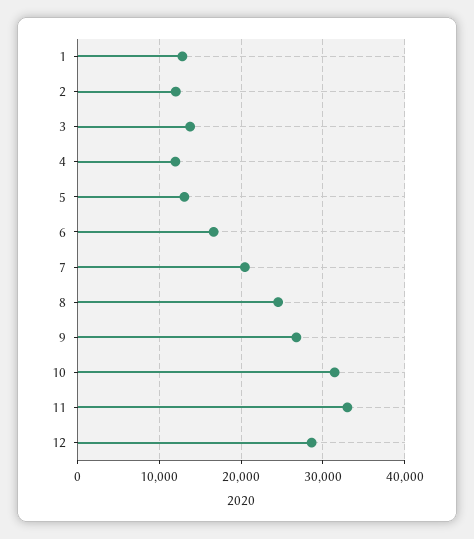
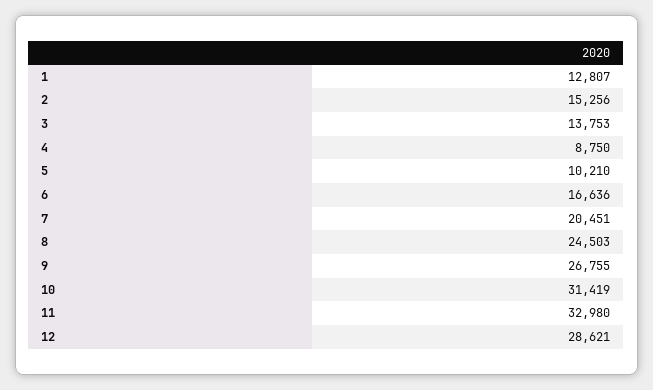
  {
    "1": 12807,
-   "2": 12000,
+   "2": 15256,
    "3": 13753,
-   "4": 12000,
+   "4": 8750,
-   "5": 13000,
+   "5": 10210,
    "6": 16636,
    "7": 20451,
    "8": 24503,
    "9": 26755,
    "10": 31419,
    "11": 32980,
    "12": 28621
  }

